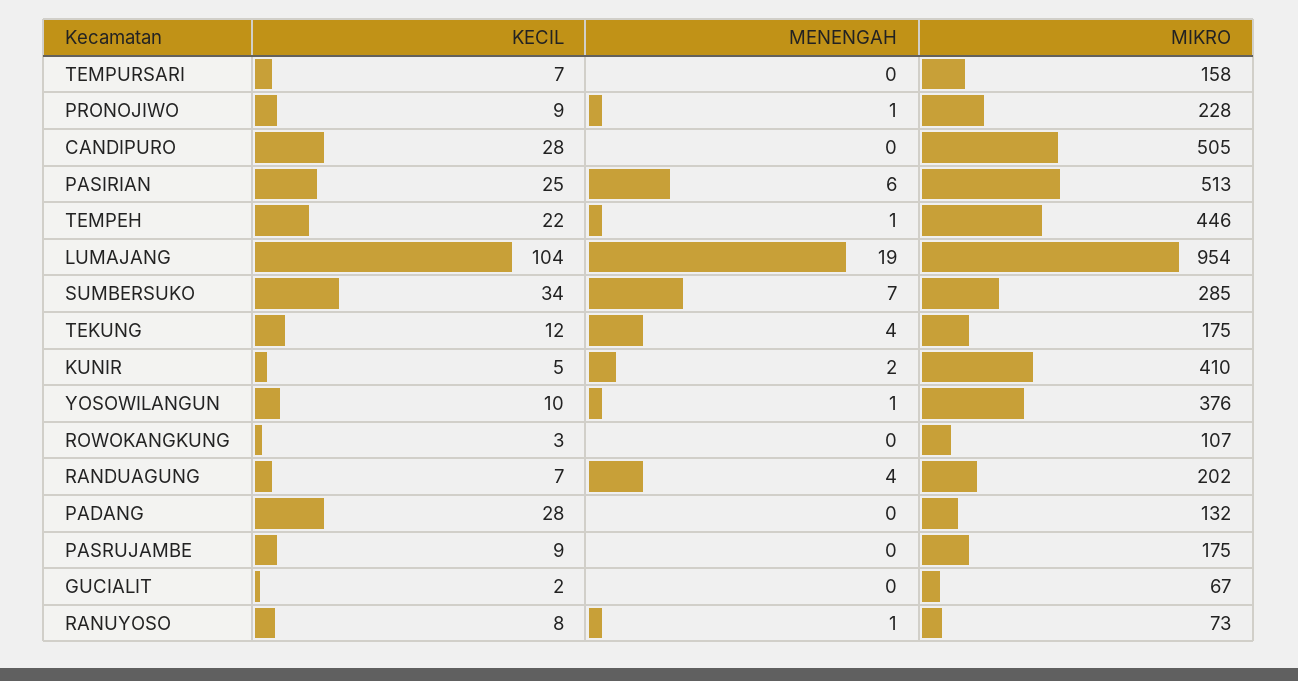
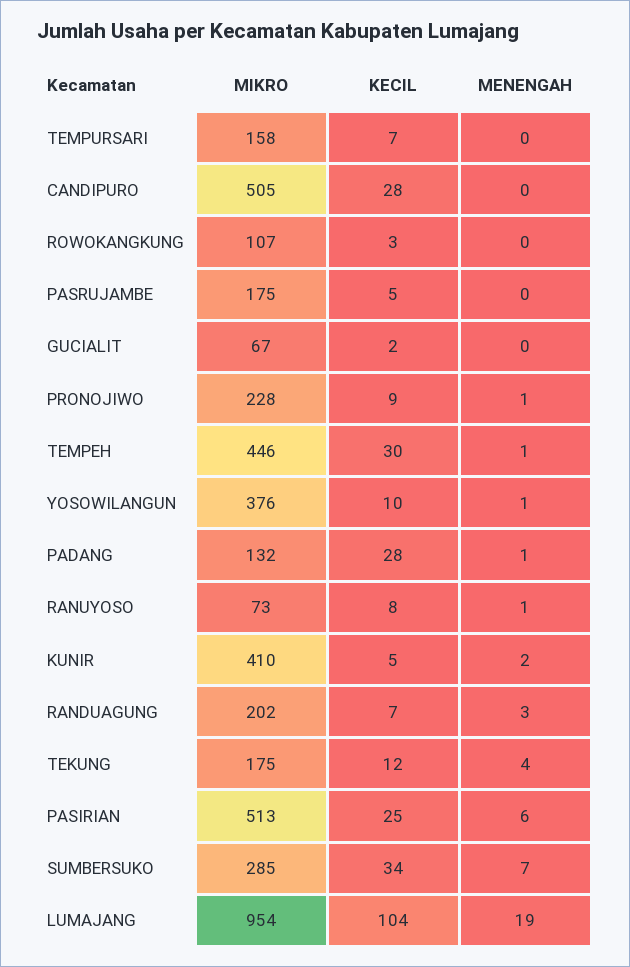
  {
    "KECIL": {
      "TEMPURSARI": 7,
      "PRONOJIWO": 9,
      "CANDIPURO": 28,
      "PASIRIAN": 25,
-     "TEMPEH": 22,
+     "TEMPEH": 30,
      "LUMAJANG": 104,
      "SUMBERSUKO": 34,
      "TEKUNG": 12,
      "KUNIR": 5,
      "YOSOWILANGUN": 10,
      "ROWOKANGKUNG": 3,
      "RANDUAGUNG": 7,
      "PADANG": 28,
-     "PASRUJAMBE": 9,
+     "PASRUJAMBE": 5,
      "GUCIALIT": 2,
      "RANUYOSO": 8
    },
    "MENENGAH": {
      "TEMPURSARI": 0,
      "PRONOJIWO": 1,
      "CANDIPURO": 0,
      "PASIRIAN": 6,
      "TEMPEH": 1,
      "LUMAJANG": 19,
      "SUMBERSUKO": 7,
      "TEKUNG": 4,
      "KUNIR": 2,
      "YOSOWILANGUN": 1,
      "ROWOKANGKUNG": 0,
-     "RANDUAGUNG": 4,
+     "RANDUAGUNG": 3,
-     "PADANG": 0,
+     "PADANG": 1,
      "PASRUJAMBE": 0,
      "GUCIALIT": 0,
      "RANUYOSO": 1
    },
    "MIKRO": {
      "TEMPURSARI": 158,
      "PRONOJIWO": 228,
      "CANDIPURO": 505,
      "PASIRIAN": 513,
      "TEMPEH": 446,
      "LUMAJANG": 954,
      "SUMBERSUKO": 285,
      "TEKUNG": 175,
      "KUNIR": 410,
      "YOSOWILANGUN": 376,
      "ROWOKANGKUNG": 107,
      "RANDUAGUNG": 202,
      "PADANG": 132,
      "PASRUJAMBE": 175,
      "GUCIALIT": 67,
      "RANUYOSO": 73
    }
  }

